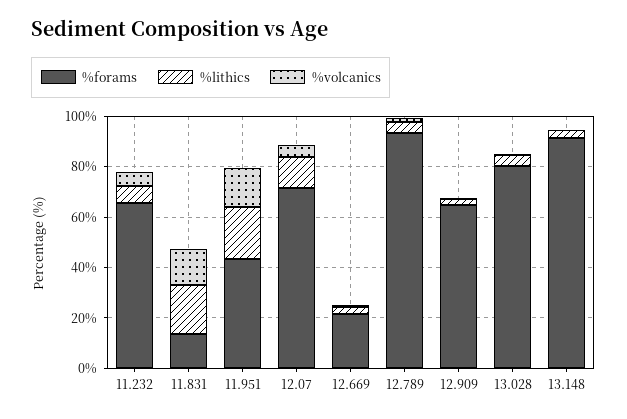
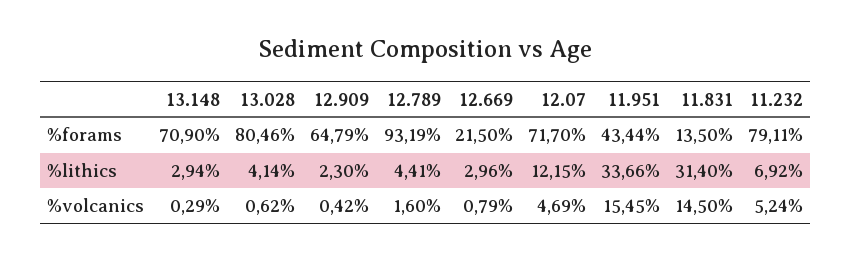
  {
    "%forams": {
-     "11.232": 65,
+     "11.232": 79.11,
      "11.831": 13.5,
      "11.951": 43.44,
      "12.07": 71.7,
      "12.669": 21.5,
      "12.789": 93.19,
      "12.909": 64.79,
      "13.028": 80.46,
-     "13.148": 90
+     "13.148": 70.9
    },
    "%lithics": {
      "11.232": 6.92,
-     "11.831": 20,
+     "11.831": 31.4,
-     "11.951": 20,
+     "11.951": 33.66,
      "12.07": 12.15,
      "12.669": 2.96,
      "12.789": 4.41,
      "12.909": 2.3,
      "13.028": 4.14,
      "13.148": 2.94
    },
    "%volcanics": {
      "11.232": 5.24,
      "11.831": 14.5,
      "11.951": 15.45,
      "12.07": 4.69,
      "12.669": 0.79,
      "12.789": 1.6,
      "12.909": 0.42,
      "13.028": 0.62,
      "13.148": 0.29
    }
  }

